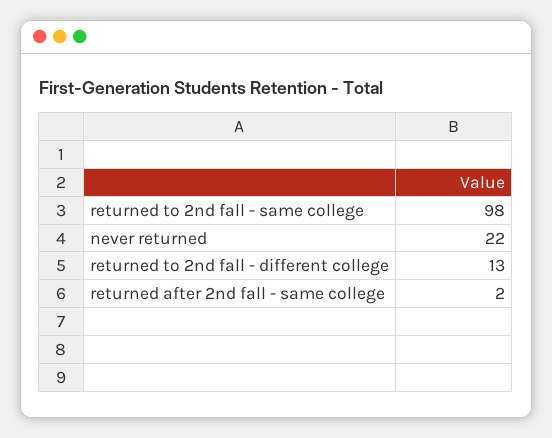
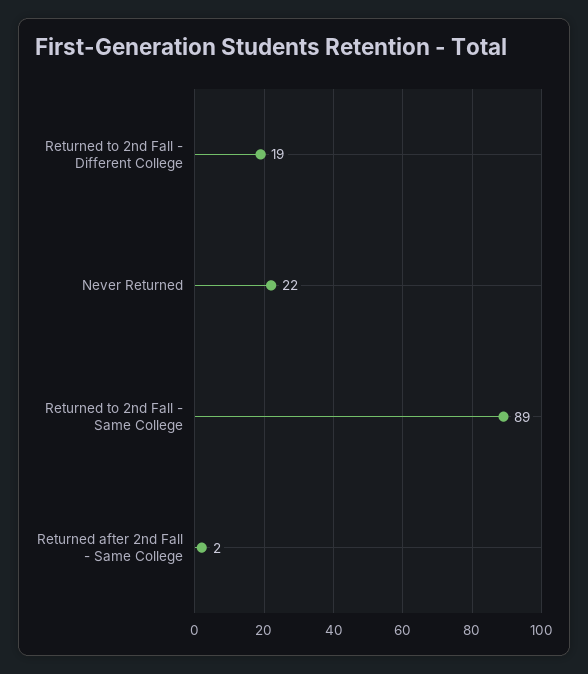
  {
-   "returned to 2nd fall - same college": 98,
+   "returned to 2nd fall - same college": 89,
    "never returned": 22,
-   "returned to 2nd fall - different college": 13,
+   "returned to 2nd fall - different college": 19,
    "returned after 2nd fall - same college": 2
  }

